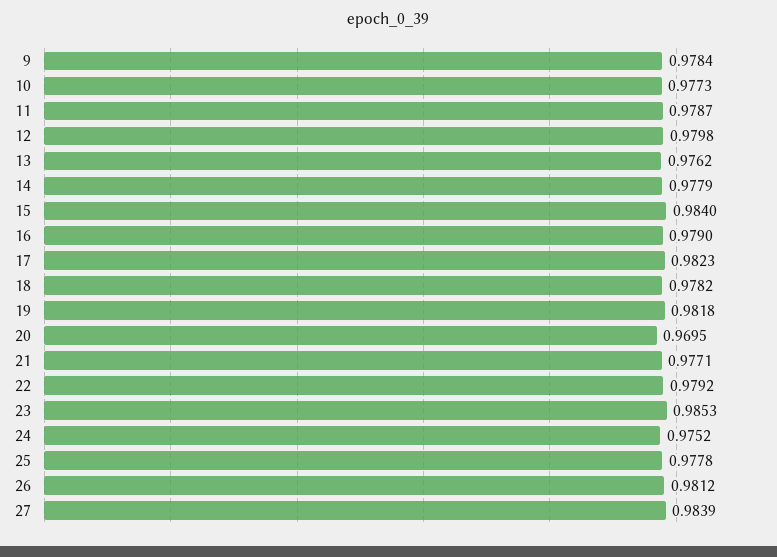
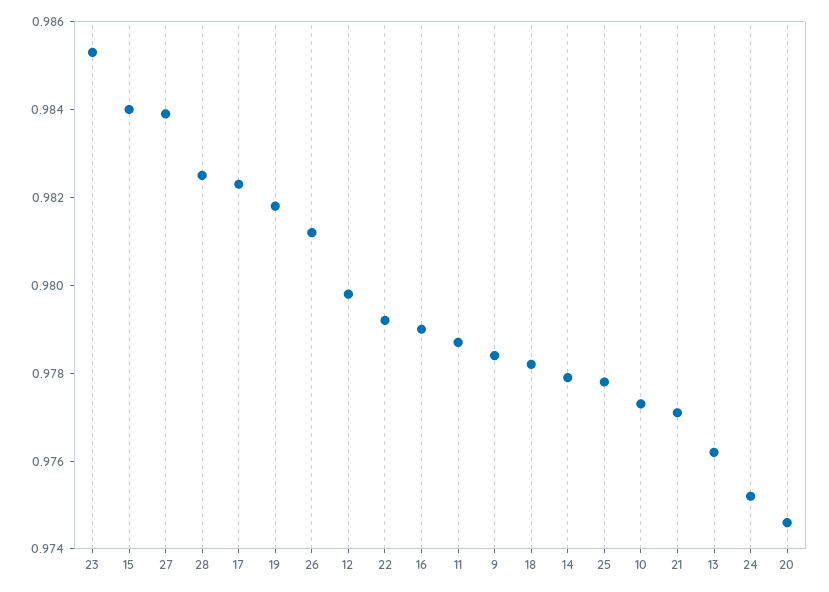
  {
    "9": 0.9784,
    "10": 0.9773,
    "11": 0.9787,
    "12": 0.9798,
    "13": 0.9762,
    "14": 0.9779,
    "15": 0.984,
    "16": 0.979,
    "17": 0.9823,
    "18": 0.9782,
    "19": 0.9818,
-   "20": 0.9695,
+   "20": 0.9745,
    "21": 0.9771,
    "22": 0.9792,
    "23": 0.9853,
    "24": 0.9752,
    "25": 0.9778,
    "26": 0.9812,
-   "27": 0.9839
+   "27": 0.9839,
+   "28": 0.9825
  }

